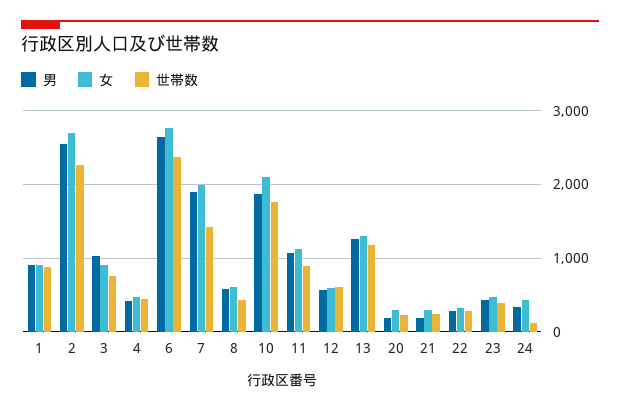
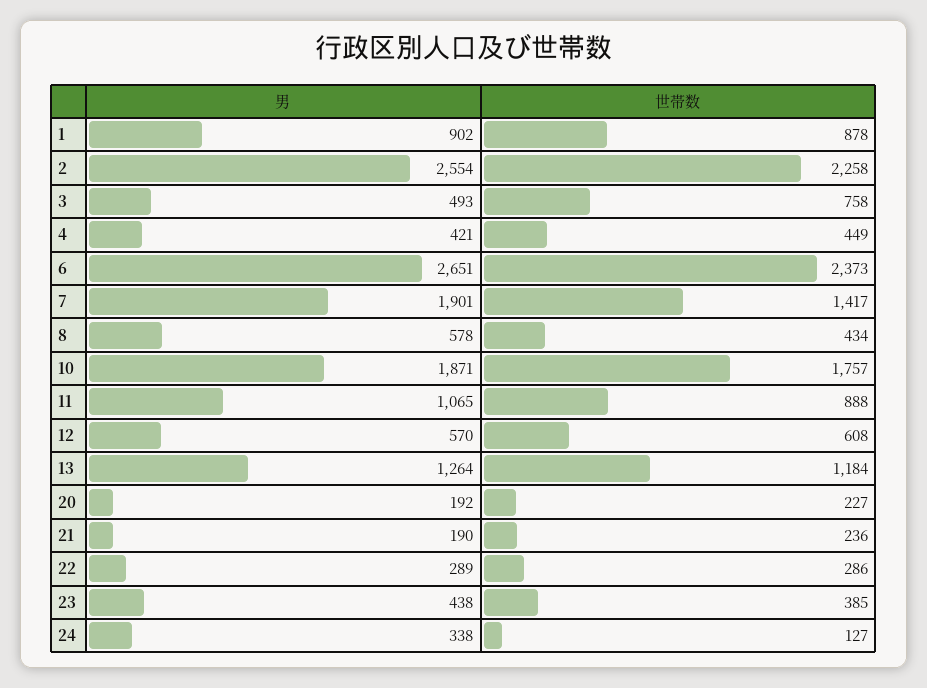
  {
    "男": {
      "1": 902,
      "2": 2554,
-     "3": 1000,
+     "3": 493,
      "4": 421,
      "6": 2651,
      "7": 1901,
      "8": 578,
      "10": 1871,
      "11": 1065,
      "12": 570,
      "13": 1264,
      "20": 192,
      "21": 190,
      "22": 289,
      "23": 438,
      "24": 338
    },
-   "女": {
-     "1": 900,
-     "2": 2700,
-     "3": 900,
-     "4": 500,
-     "6": 2800,
-     "7": 2000,
-     "8": 600,
-     "10": 2100,
-     "11": 1100,
-     "12": 600,
-     "13": 1300,
-     "20": 300,
-     "21": 300,
-     "22": 300,
-     "23": 500,
-     "24": 400
-   },
    "世帯数": {
      "1": 878,
      "2": 2258,
      "3": 758,
      "4": 449,
      "6": 2373,
      "7": 1417,
      "8": 434,
      "10": 1757,
      "11": 888,
      "12": 608,
      "13": 1184,
      "20": 227,
      "21": 236,
      "22": 286,
      "23": 385,
      "24": 127
    }
  }

